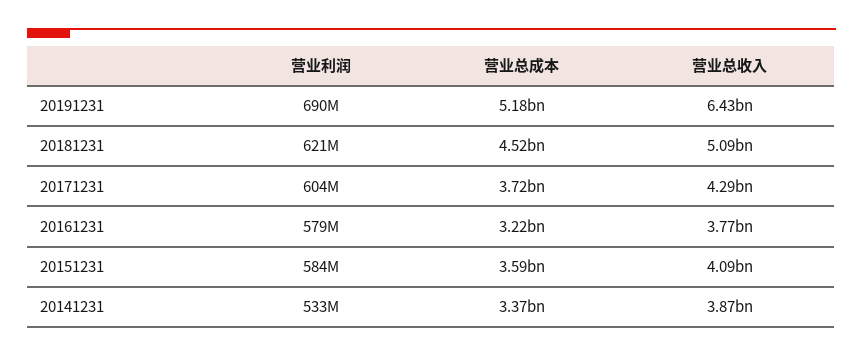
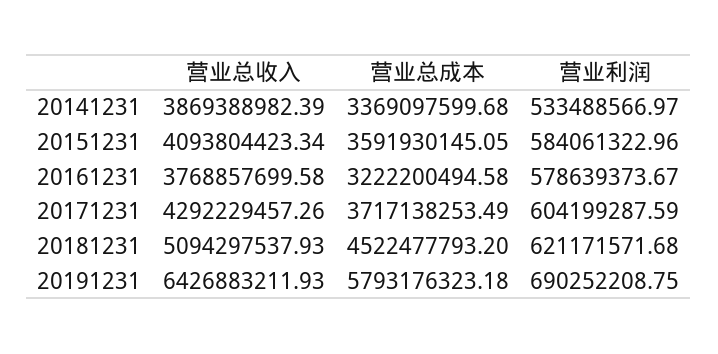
  {
    "营业利润": {
      "20191231": 690252208.75,
      "20181231": 621171571.68,
      "20171231": 604199287.59,
      "20161231": 578639373.67,
      "20151231": 584061322.96,
      "20141231": 533488566.97
    },
    "营业总成本": {
-     "20191231": 5180000000,
+     "20191231": 5793176323.18,
      "20181231": 4522477793.2,
      "20171231": 3717138253.49,
      "20161231": 3222200494.58,
      "20151231": 3591930145.05,
      "20141231": 3369097599.68
    },
    "营业总收入": {
      "20191231": 6426883211.93,
      "20181231": 5094297537.93,
      "20171231": 4292229457.26,
      "20161231": 3768857699.58,
      "20151231": 4093804423.34,
      "20141231": 3869388982.39
    }
  }

